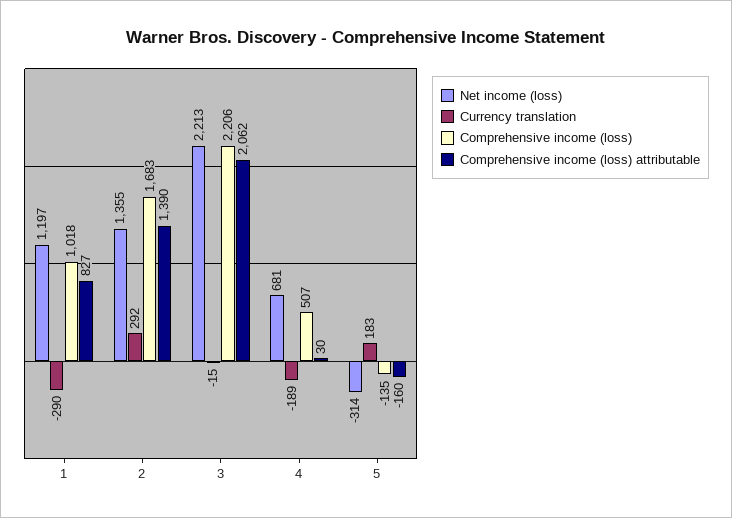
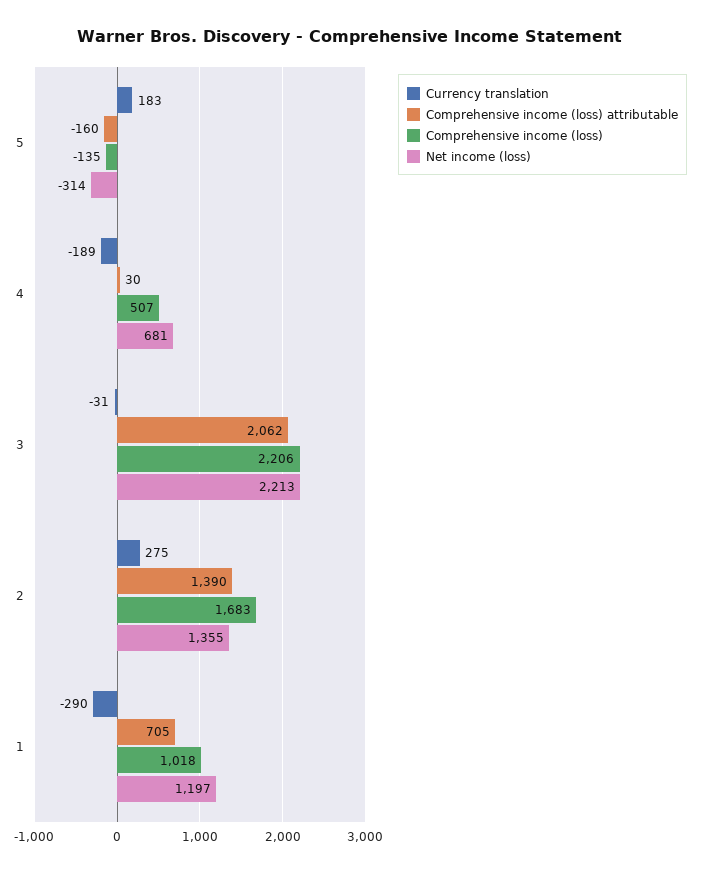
  {
    "Net income (loss)": {
      "1": 1197,
      "2": 1355,
      "3": 2213,
      "4": 681,
      "5": -314
    },
    "Currency translation": {
      "1": -290,
-     "2": 292,
+     "2": 275,
-     "3": -15,
+     "3": -31,
      "4": -189,
      "5": 183
    },
    "Comprehensive income (loss)": {
      "1": 1018,
      "2": 1683,
      "3": 2206,
      "4": 507,
      "5": -135
    },
    "Comprehensive income (loss) attributable": {
-     "1": 827,
+     "1": 705,
      "2": 1390,
      "3": 2062,
      "4": 30,
      "5": -160
    }
  }

